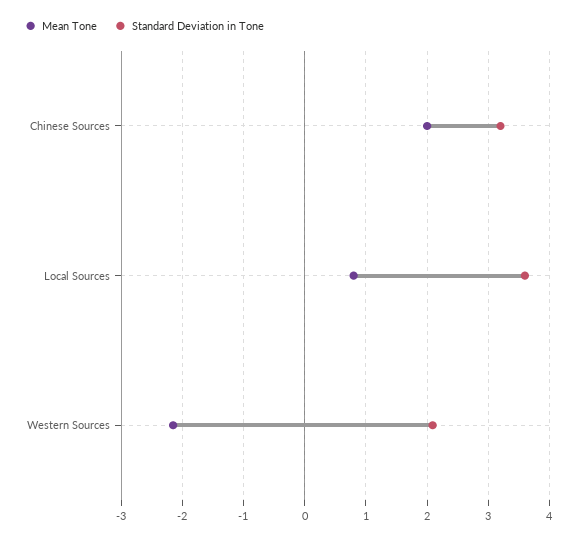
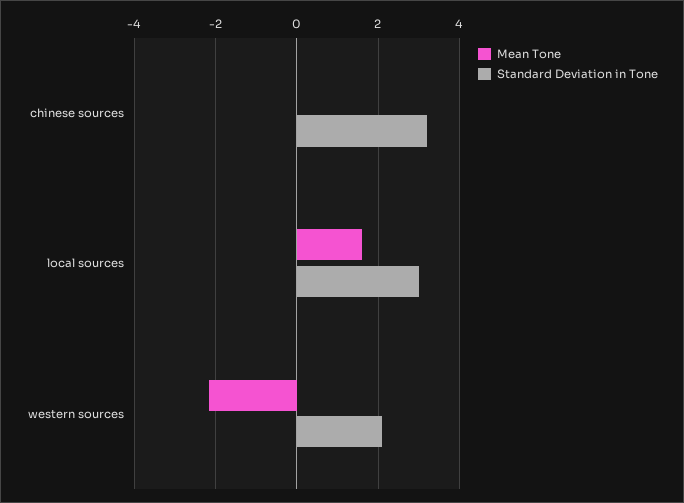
  {
    "Mean Tone": {
-     "Chinese Sources": 2,
+     "Chinese Sources": 0,
-     "Local Sources": 0.8,
+     "Local Sources": 1.6,
      "Western Sources": -2.2
    },
    "Standard Deviation in Tone": {
      "Chinese Sources": 3.2,
-     "Local Sources": 3.6,
+     "Local Sources": 3,
      "Western Sources": 2.1
    }
  }

